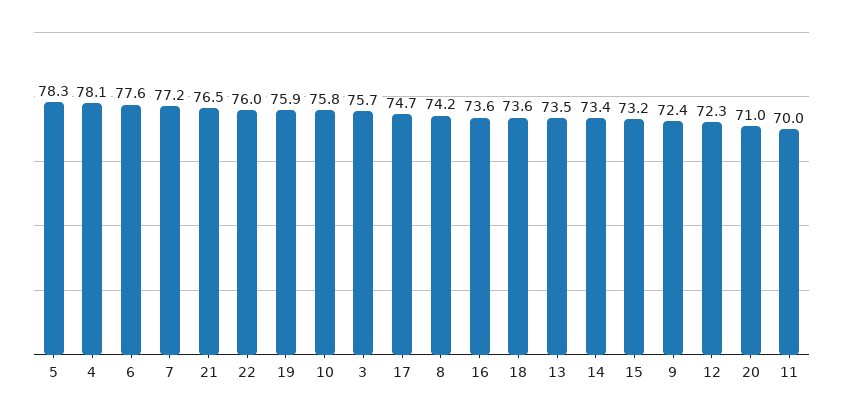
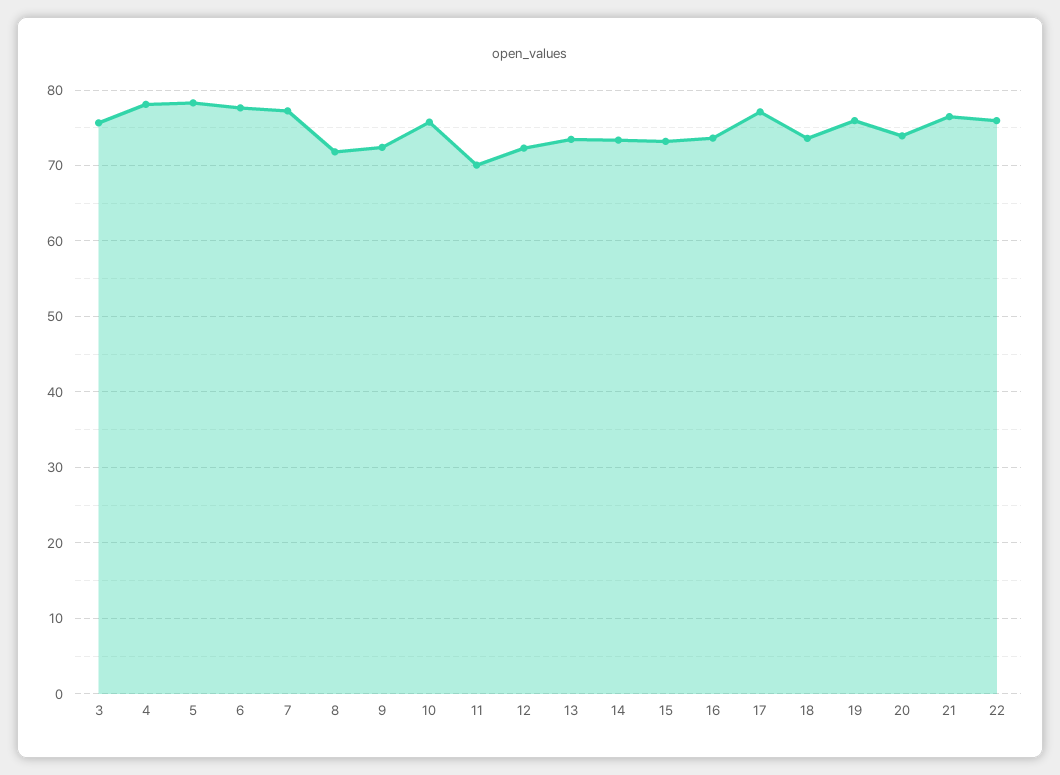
  {
    "5": 78.3,
    "4": 78.1,
    "6": 77.6,
    "7": 77.2,
    "21": 76.5,
    "22": 76,
    "19": 75.9,
    "10": 75.8,
    "3": 75.7,
-   "17": 74.7,
+   "17": 77,
-   "8": 74.2,
+   "8": 72,
    "16": 73.6,
    "18": 73.6,
    "13": 73.5,
    "14": 73.4,
    "15": 73.2,
    "9": 72.4,
    "12": 72.3,
-   "20": 71,
+   "20": 74,
    "11": 70
  }

